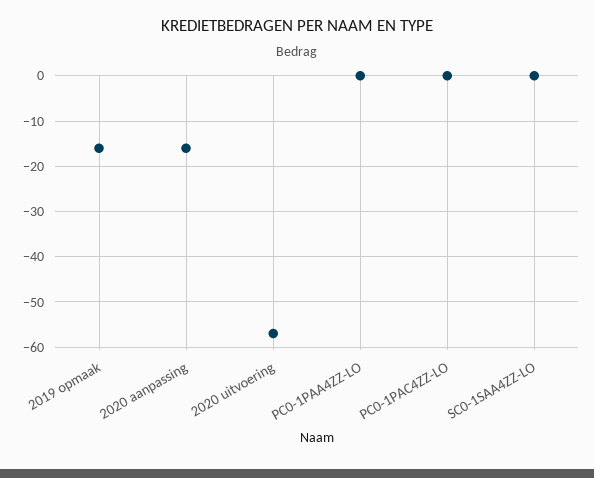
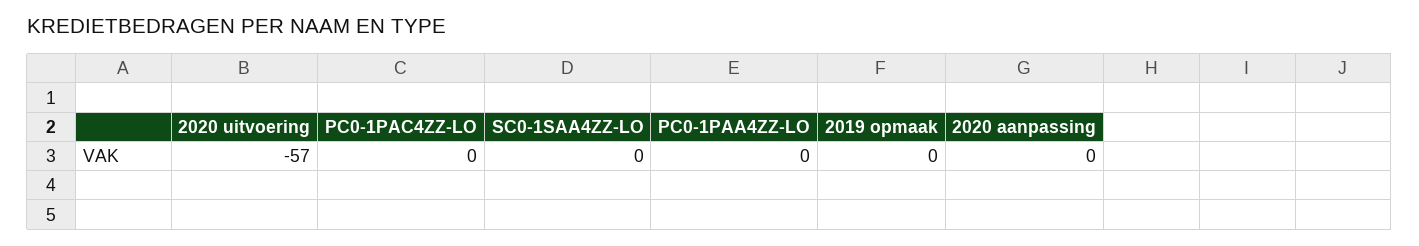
  {
-   "2019 opmaak": -15,
+   "2019 opmaak": 0,
-   "2020 aanpassing": -15,
+   "2020 aanpassing": 0,
    "2020 uitvoering": -57,
    "PC0-1PAA4ZZ-LO": 0,
    "PC0-1PAC4ZZ-LO": 0,
    "SC0-1SAA4ZZ-LO": 0
  }

